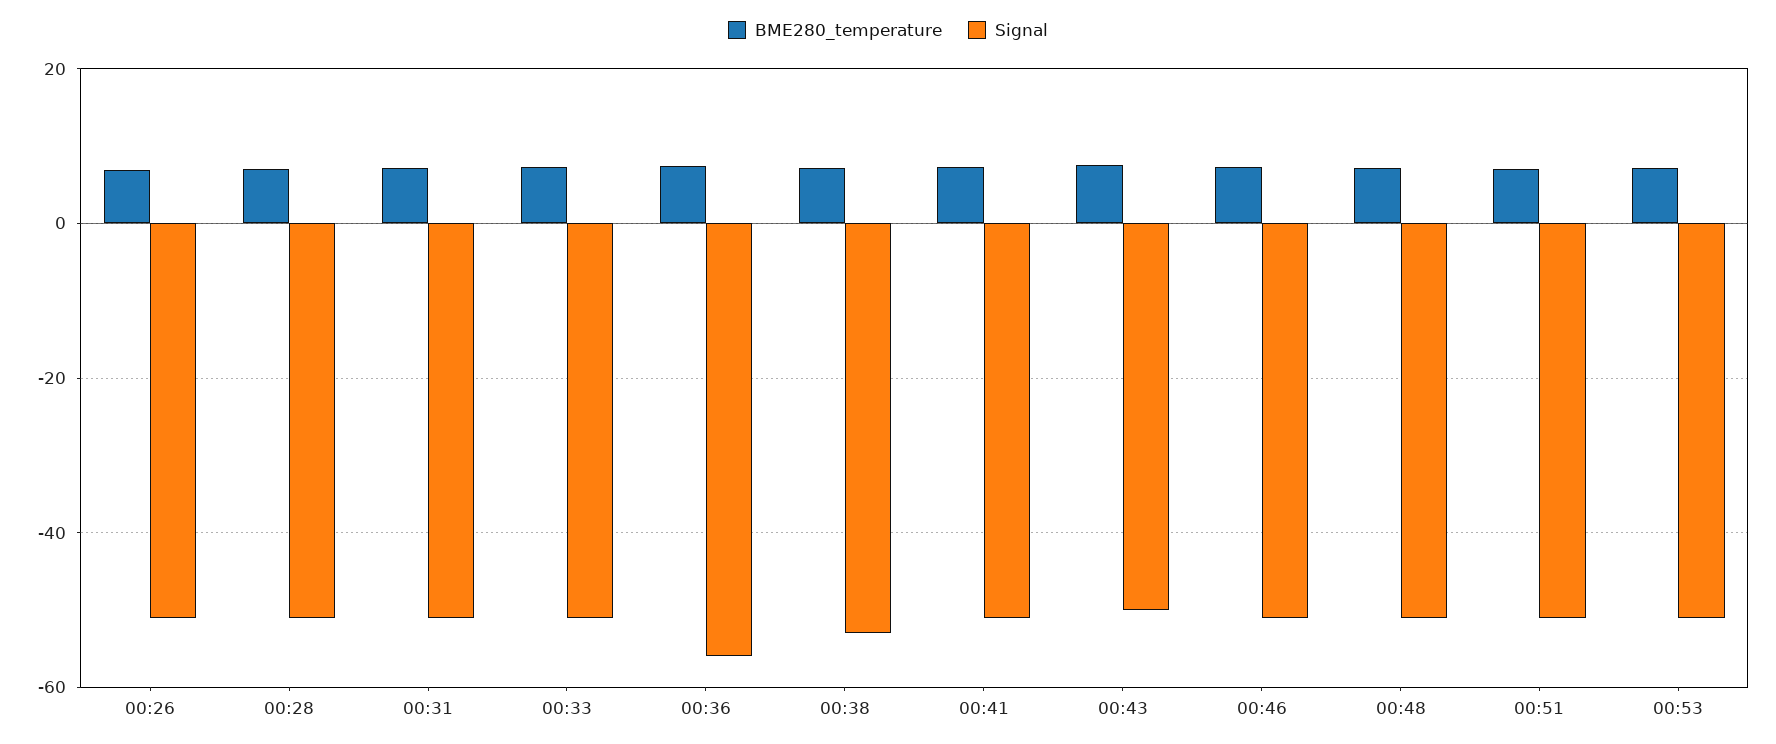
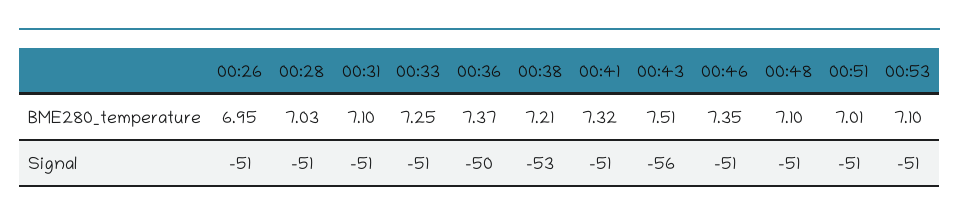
  {
    "BME280_temperature": {
      "00:26": 6.95,
      "00:28": 7.03,
      "00:31": 7.1,
      "00:33": 7.25,
      "00:36": 7.37,
      "00:38": 7.21,
      "00:41": 7.32,
      "00:43": 7.51,
      "00:46": 7.35,
      "00:48": 7.1,
      "00:51": 7.01,
      "00:53": 7.1
    },
    "Signal": {
      "00:26": -51,
      "00:28": -51,
      "00:31": -51,
      "00:33": -51,
-     "00:36": -56,
+     "00:36": -50,
      "00:38": -53,
      "00:41": -51,
-     "00:43": -50,
+     "00:43": -56,
      "00:46": -51,
      "00:48": -51,
      "00:51": -51,
      "00:53": -51
    }
  }

